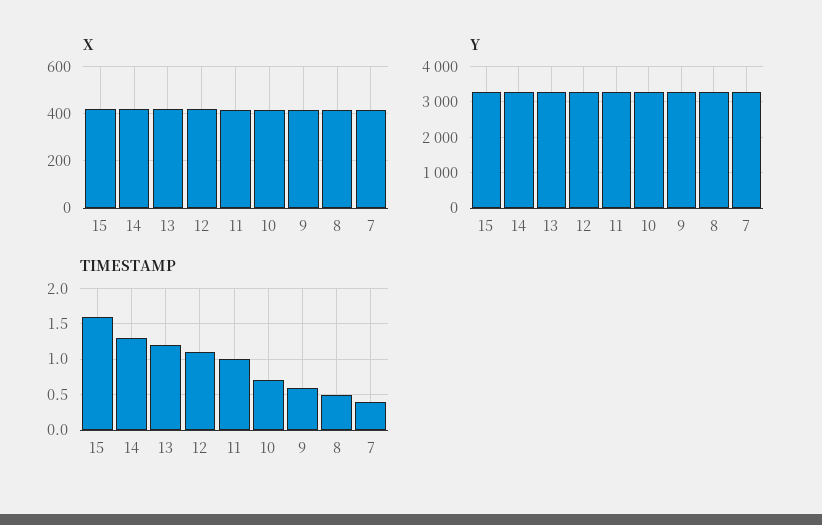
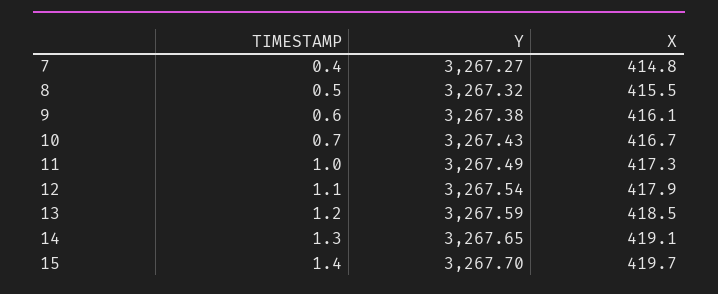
  {
    "X": {
      "15": 419.7,
      "14": 419.1,
      "13": 418.5,
      "12": 417.9,
      "11": 417.3,
      "10": 416.7,
      "9": 416.1,
      "8": 415.5,
      "7": 414.8
    },
    "Y": {
      "15": 3267.7,
      "14": 3267.65,
      "13": 3267.59,
      "12": 3267.54,
      "11": 3267.49,
      "10": 3267.43,
      "9": 3267.38,
      "8": 3267.32,
      "7": 3267.27
    },
    "TIMESTAMP": {
-     "15": 1.6,
+     "15": 1.4,
      "14": 1.3,
      "13": 1.2,
      "12": 1.1,
      "11": 1,
      "10": 0.7,
      "9": 0.6,
      "8": 0.5,
      "7": 0.4
    }
  }

